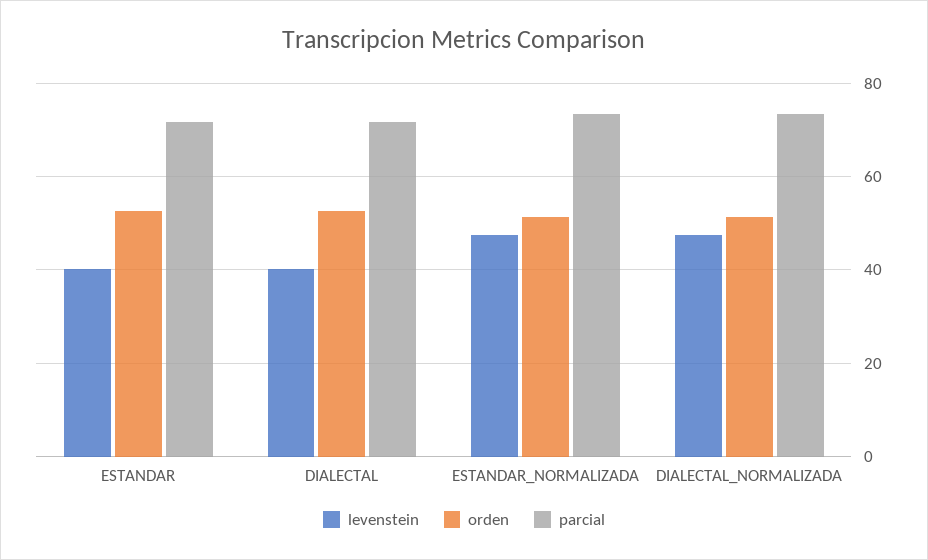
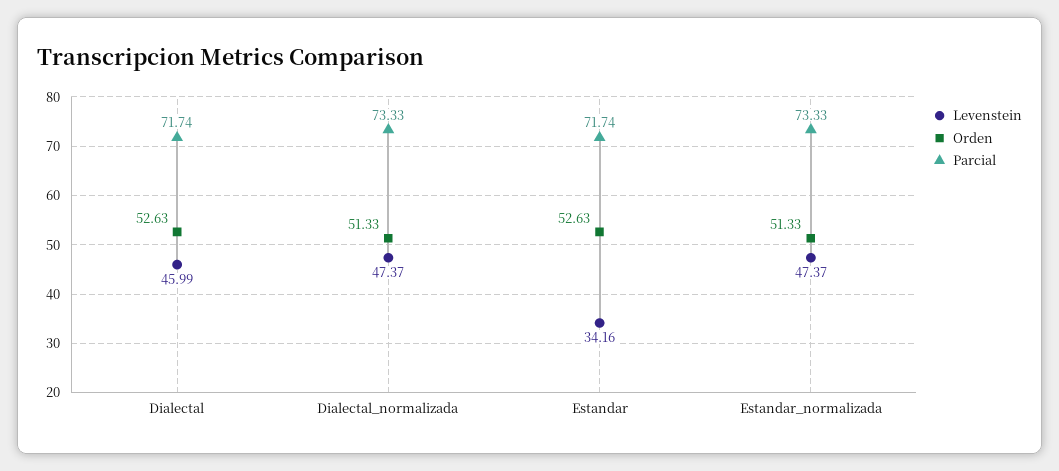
  {
    "levenstein": {
-     "ESTANDAR": 40,
+     "ESTANDAR": 34.16,
-     "DIALECTAL": 40,
+     "DIALECTAL": 45.99,
      "ESTANDAR_NORMALIZADA": 47.37,
      "DIALECTAL_NORMALIZADA": 47.37
    },
    "orden": {
      "ESTANDAR": 52.63,
      "DIALECTAL": 52.63,
      "ESTANDAR_NORMALIZADA": 51.33,
      "DIALECTAL_NORMALIZADA": 51.33
    },
    "parcial": {
      "ESTANDAR": 71.74,
      "DIALECTAL": 71.74,
      "ESTANDAR_NORMALIZADA": 73.33,
      "DIALECTAL_NORMALIZADA": 73.33
    }
  }

